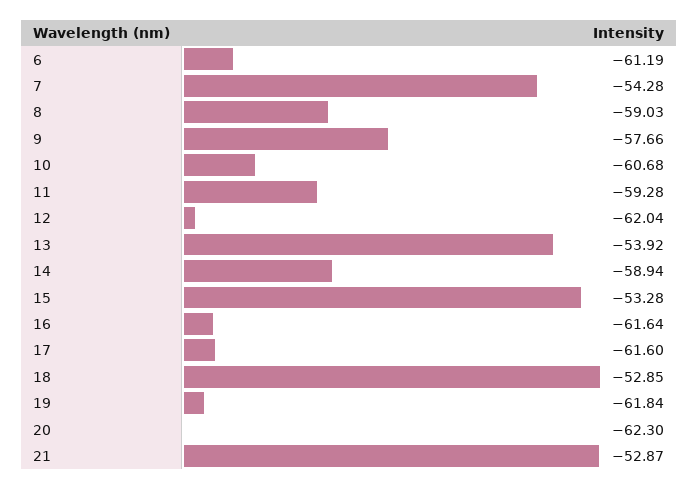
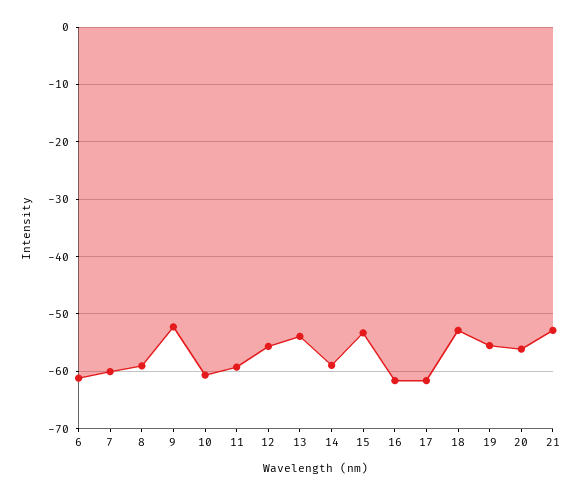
  {
    "6": -61.19,
-   "7": -54.28,
+   "7": -60,
    "8": -59.03,
-   "9": -57.66,
+   "9": -52,
    "10": -60.68,
    "11": -59.28,
-   "12": -62.04,
+   "12": -56,
    "13": -53.92,
    "14": -58.94,
    "15": -53.28,
    "16": -61.64,
    "17": -61.6,
    "18": -52.85,
-   "19": -61.84,
+   "19": -56,
-   "20": -62.3,
+   "20": -56,
    "21": -52.87
  }

